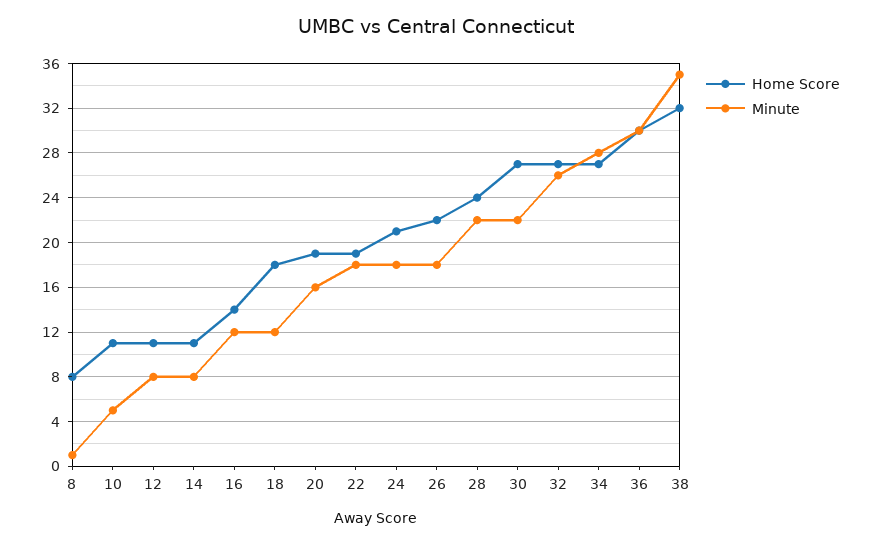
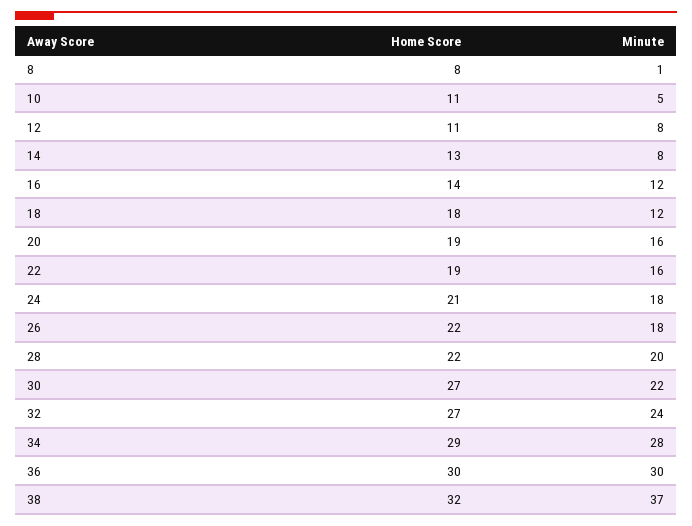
  {
    "Home Score": {
      "8": 8,
      "10": 11,
      "12": 11,
-     "14": 11,
+     "14": 13,
      "16": 14,
      "18": 18,
      "20": 19,
      "22": 19,
      "24": 21,
      "26": 22,
-     "28": 24,
+     "28": 22,
      "30": 27,
      "32": 27,
-     "34": 27,
+     "34": 29,
      "36": 30,
      "38": 32
    },
    "Minute": {
      "8": 1,
      "10": 5,
      "12": 8,
      "14": 8,
      "16": 12,
      "18": 12,
      "20": 16,
-     "22": 18,
+     "22": 16,
      "24": 18,
      "26": 18,
-     "28": 22,
+     "28": 20,
      "30": 22,
-     "32": 26,
+     "32": 24,
      "34": 28,
      "36": 30,
-     "38": 35
+     "38": 37
    }
  }

